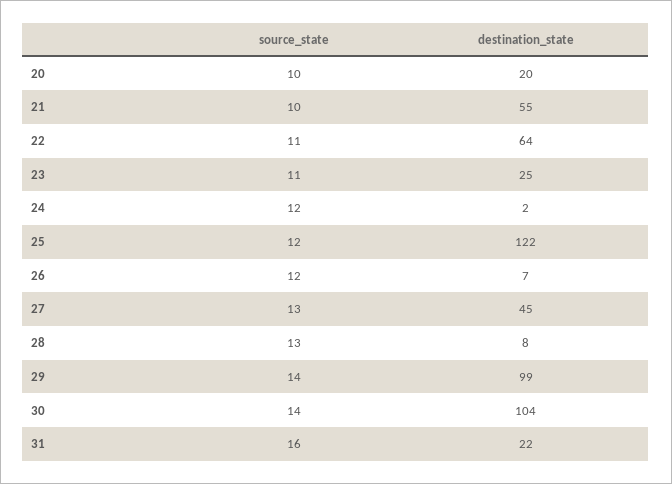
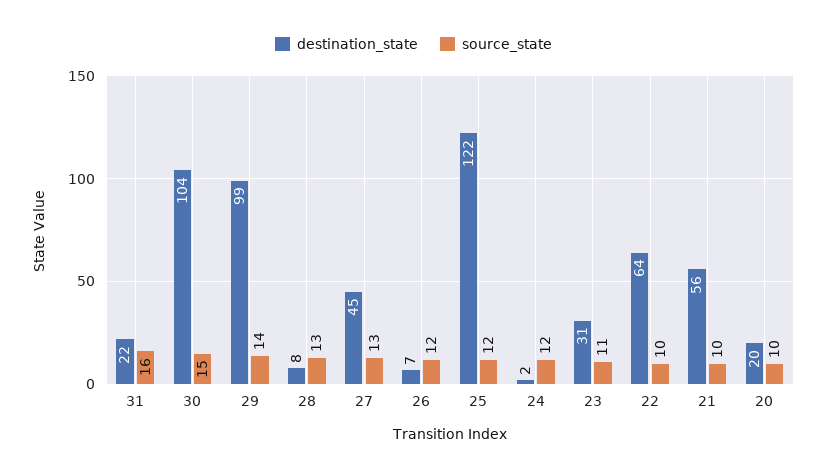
  {
    "source_state": {
      "20": 10,
      "21": 10,
-     "22": 11,
+     "22": 10,
      "23": 11,
      "24": 12,
      "25": 12,
      "26": 12,
      "27": 13,
      "28": 13,
      "29": 14,
-     "30": 14,
+     "30": 15,
      "31": 16
    },
    "destination_state": {
      "20": 20,
-     "21": 55,
+     "21": 56,
      "22": 64,
-     "23": 25,
+     "23": 31,
      "24": 2,
      "25": 122,
      "26": 7,
      "27": 45,
      "28": 8,
      "29": 99,
      "30": 104,
      "31": 22
    }
  }

